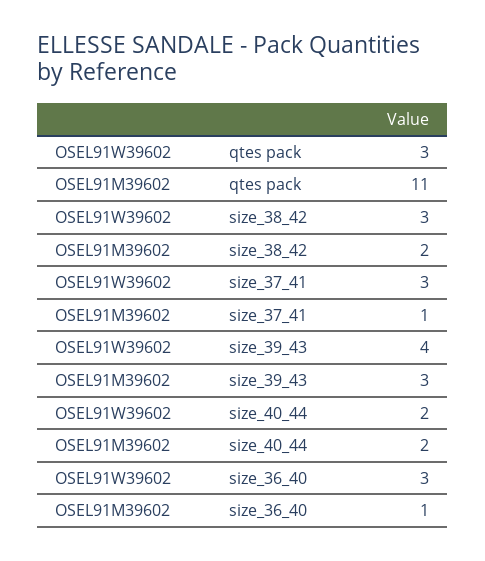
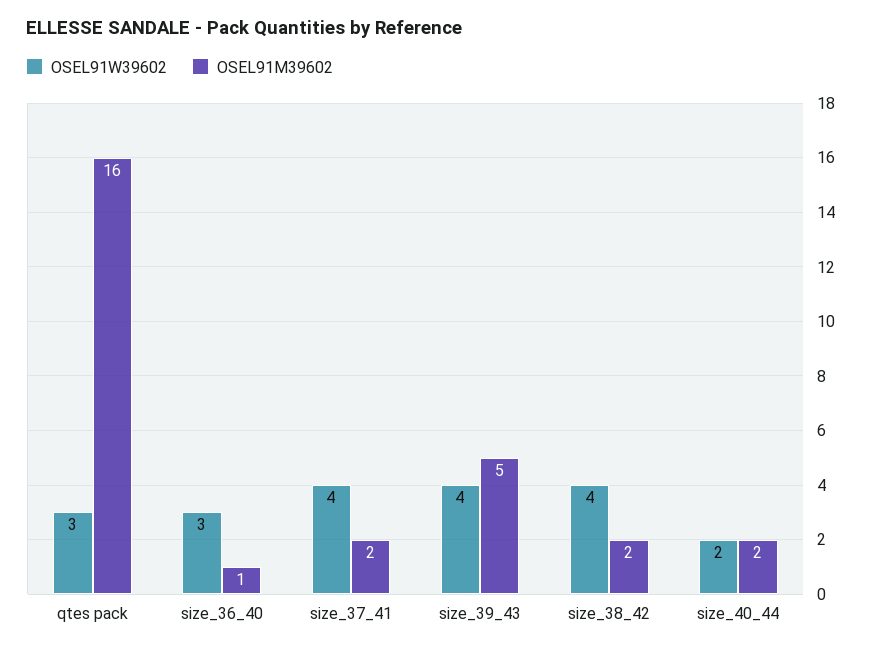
  {
    "OSEL91W39602": {
      "qtes pack": 3,
-     "size_38_42": 3,
+     "size_38_42": 4,
-     "size_37_41": 3,
+     "size_37_41": 4,
      "size_39_43": 4,
      "size_40_44": 2,
      "size_36_40": 3
    },
    "OSEL91M39602": {
-     "qtes pack": 11,
+     "qtes pack": 16,
      "size_38_42": 2,
-     "size_37_41": 1,
+     "size_37_41": 2,
-     "size_39_43": 3,
+     "size_39_43": 5,
      "size_40_44": 2,
      "size_36_40": 1
    }
  }

